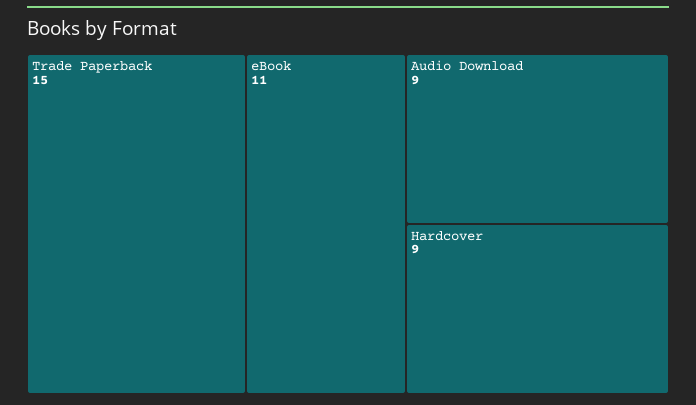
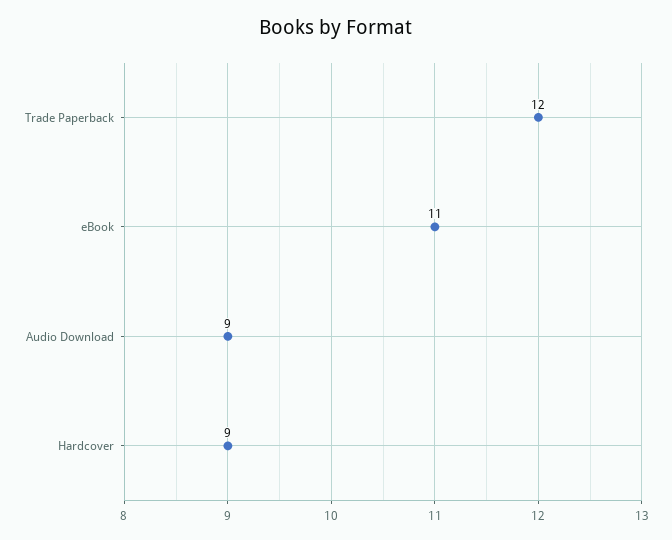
  {
-   "Trade Paperback": 15,
+   "Trade Paperback": 12,
    "eBook": 11,
    "Audio Download": 9,
    "Hardcover": 9
  }

